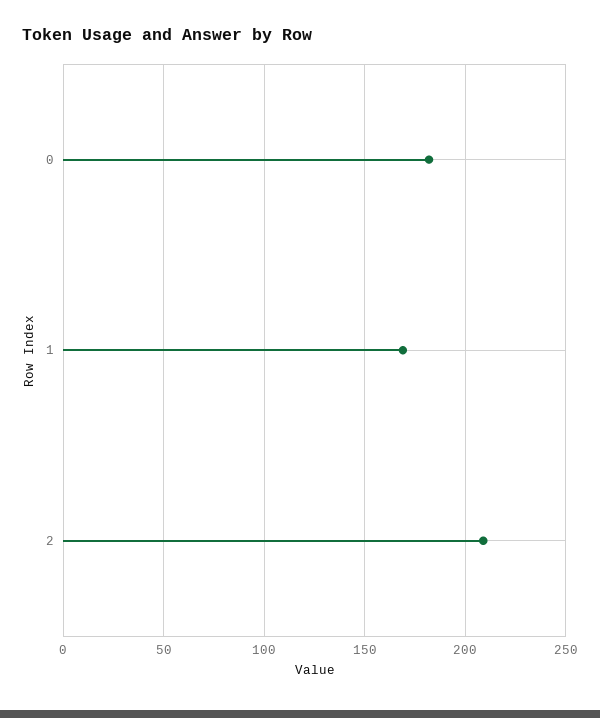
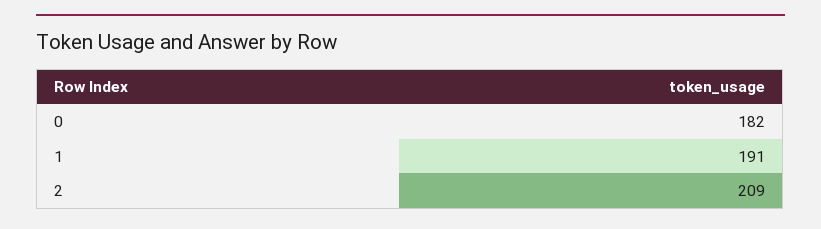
  {
    "0": 182,
-   "1": 170,
+   "1": 191,
    "2": 209
  }

